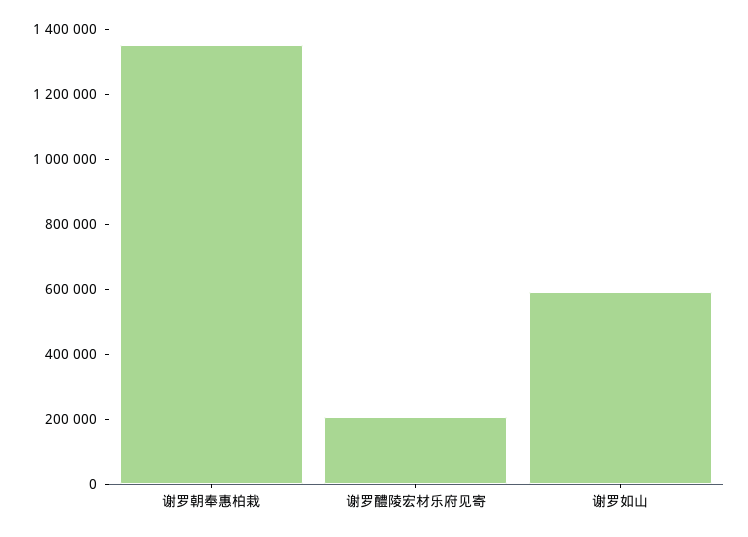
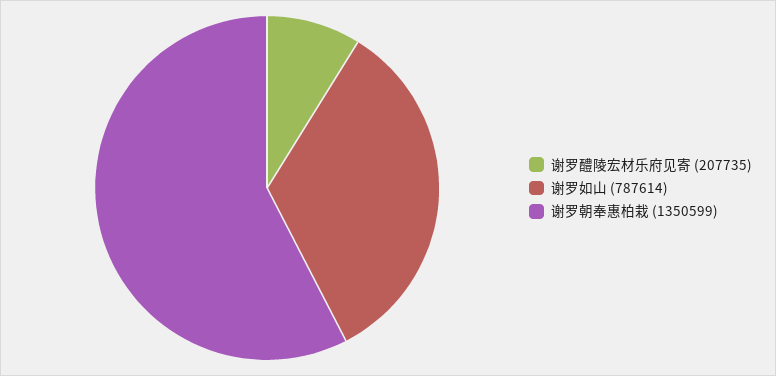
  {
    "谢罗朝奉惠柏栽": 1350599,
    "谢罗醴陵宏材乐府见寄": 207735,
-   "谢罗如山": 600000
+   "谢罗如山": 787614
  }

